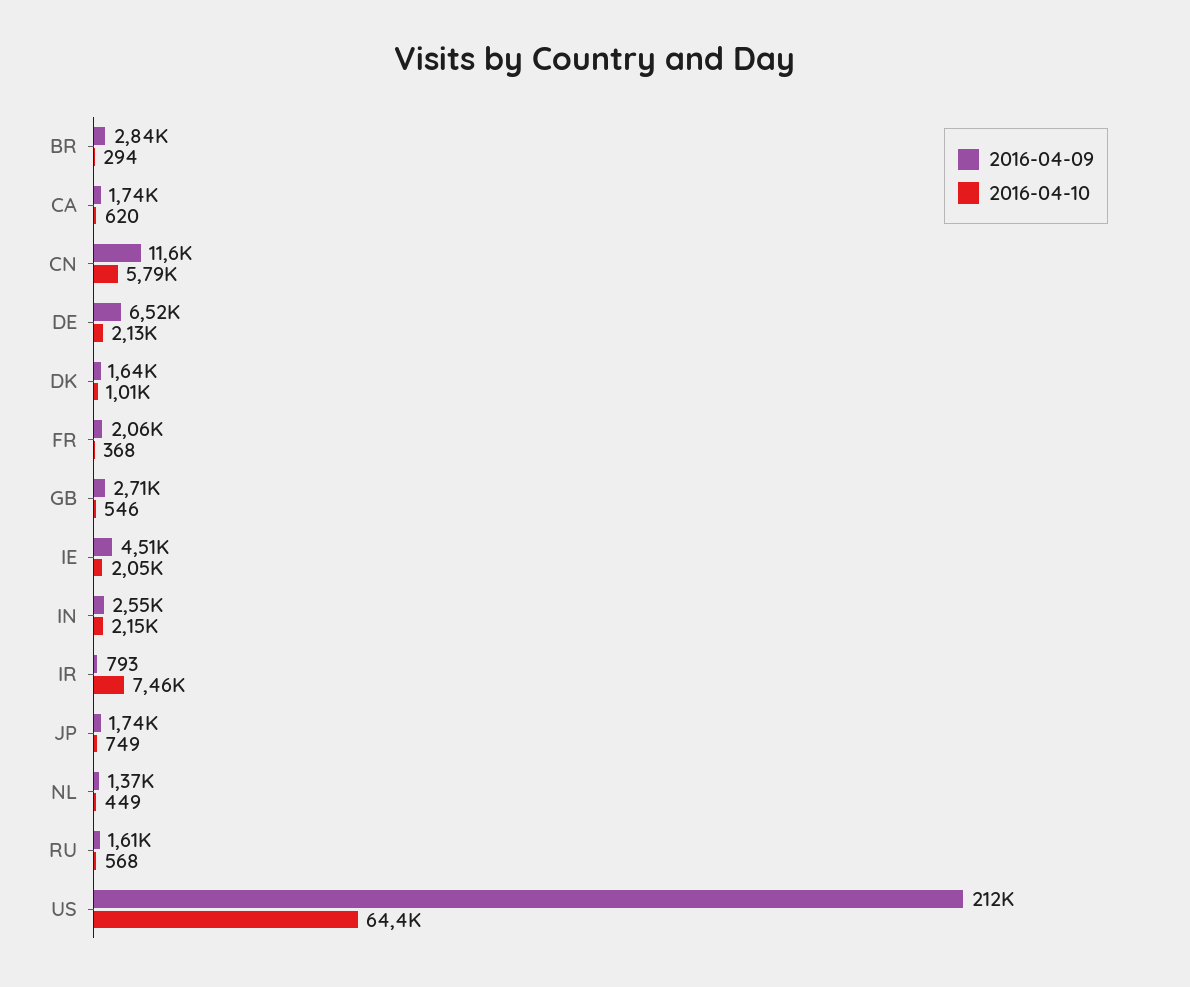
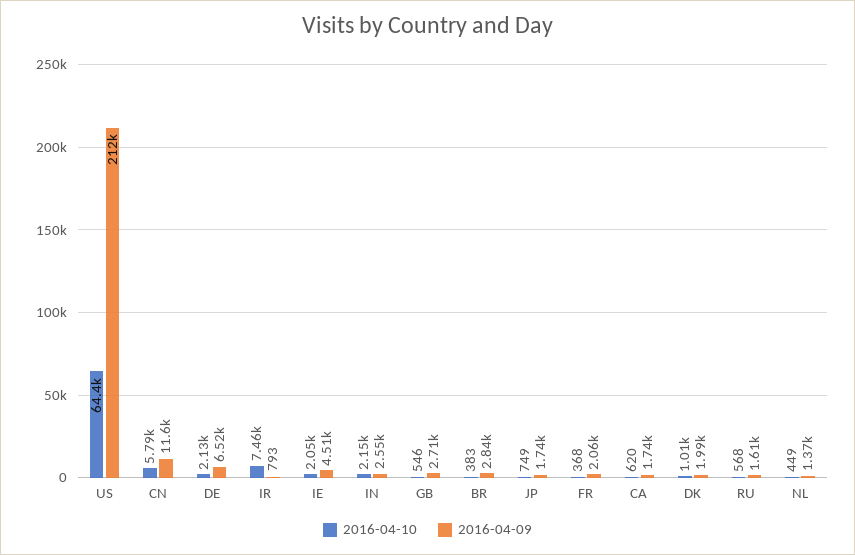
  {
    "2016-04-09": {
      "BR": 2840,
      "CA": 1740,
      "CN": 11600,
      "DE": 6520,
-     "DK": 1640,
+     "DK": 1990,
      "FR": 2060,
      "GB": 2710,
      "IE": 4510,
      "IN": 2550,
      "IR": 793,
      "JP": 1740,
      "NL": 1370,
      "RU": 1610,
      "US": 212000
    },
    "2016-04-10": {
-     "BR": 294,
+     "BR": 383,
      "CA": 620,
      "CN": 5790,
      "DE": 2130,
      "DK": 1010,
      "FR": 368,
      "GB": 546,
      "IE": 2050,
      "IN": 2150,
      "IR": 7460,
      "JP": 749,
      "NL": 449,
      "RU": 568,
      "US": 64400
    }
  }

